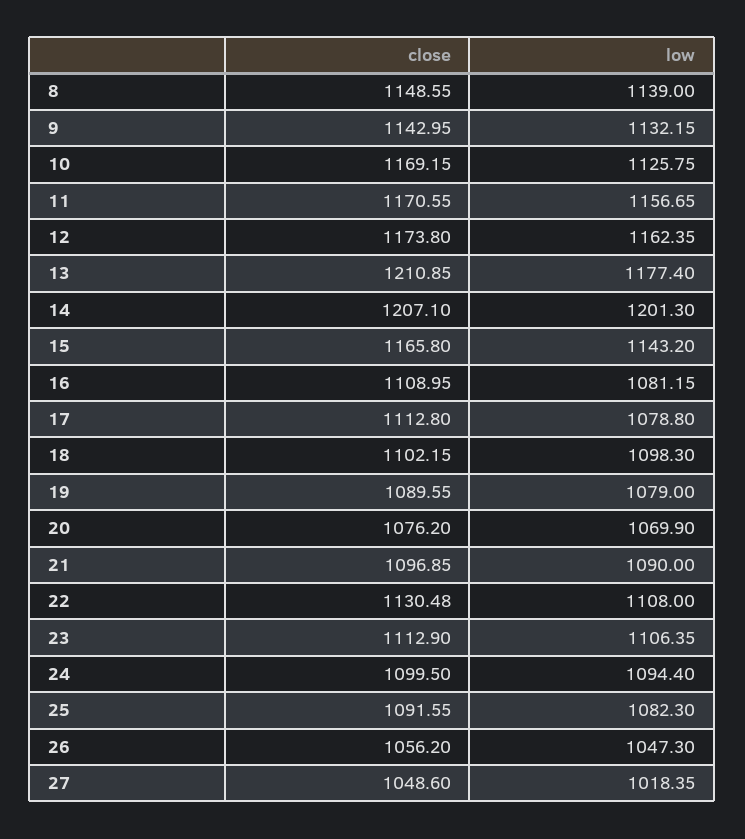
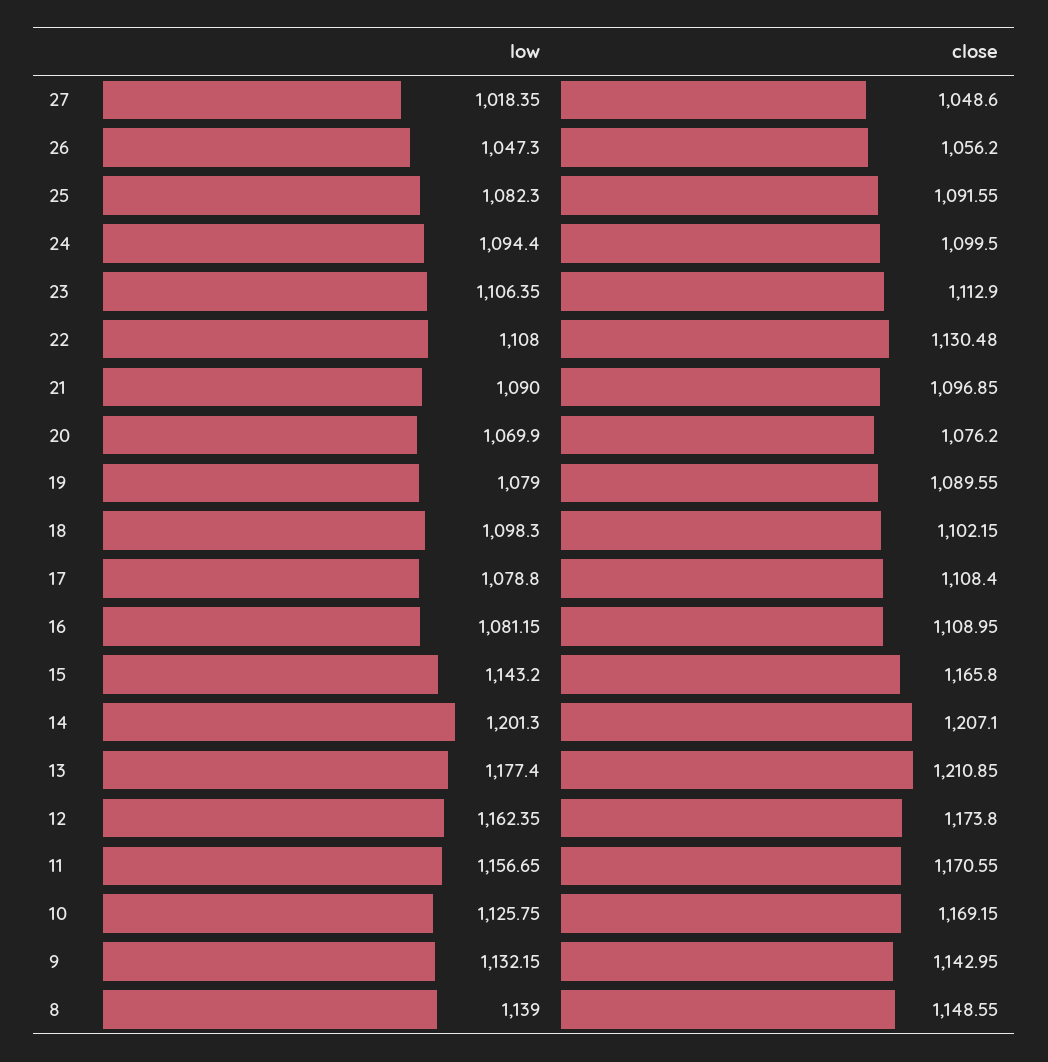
  {
    "close": {
      "8": 1148.55,
      "9": 1142.95,
      "10": 1169.15,
      "11": 1170.55,
      "12": 1173.8,
      "13": 1210.85,
      "14": 1207.1,
      "15": 1165.8,
      "16": 1108.95,
-     "17": 1112.8,
+     "17": 1108.4,
      "18": 1102.15,
      "19": 1089.55,
      "20": 1076.2,
      "21": 1096.85,
      "22": 1130.48,
      "23": 1112.9,
      "24": 1099.5,
      "25": 1091.55,
      "26": 1056.2,
      "27": 1048.6
    },
    "low": {
      "8": 1139,
      "9": 1132.15,
      "10": 1125.75,
      "11": 1156.65,
      "12": 1162.35,
      "13": 1177.4,
      "14": 1201.3,
      "15": 1143.2,
      "16": 1081.15,
      "17": 1078.8,
      "18": 1098.3,
      "19": 1079,
      "20": 1069.9,
      "21": 1090,
      "22": 1108,
      "23": 1106.35,
      "24": 1094.4,
      "25": 1082.3,
      "26": 1047.3,
      "27": 1018.35
    }
  }

